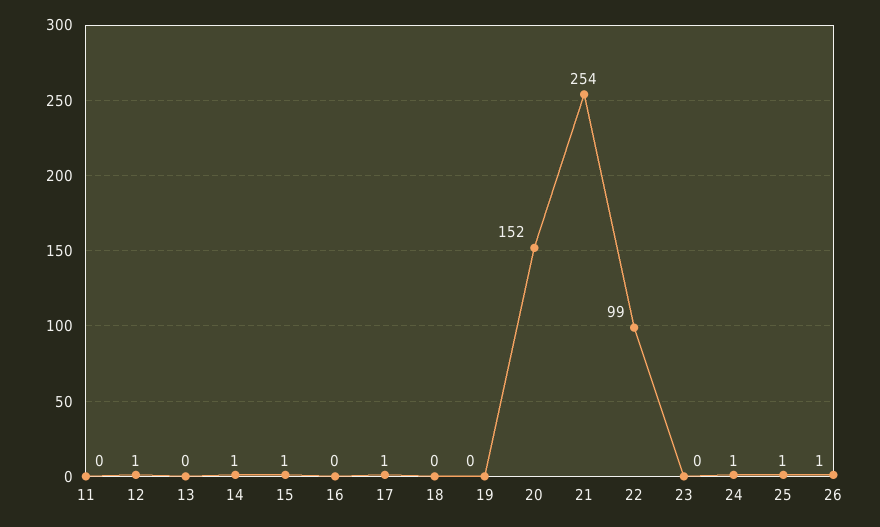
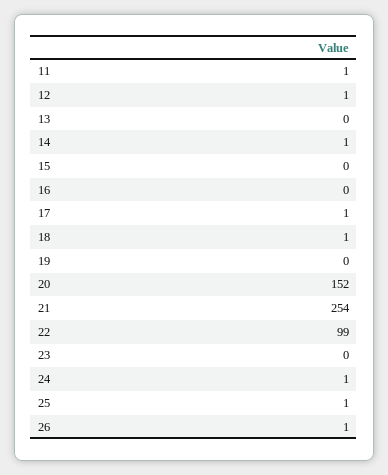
  {
-   "11": 0,
+   "11": 1,
    "12": 1,
    "13": 0,
    "14": 1,
-   "15": 1,
+   "15": 0,
    "16": 0,
    "17": 1,
-   "18": 0,
+   "18": 1,
    "19": 0,
    "20": 152,
    "21": 254,
    "22": 99,
    "23": 0,
    "24": 1,
    "25": 1,
    "26": 1
  }

